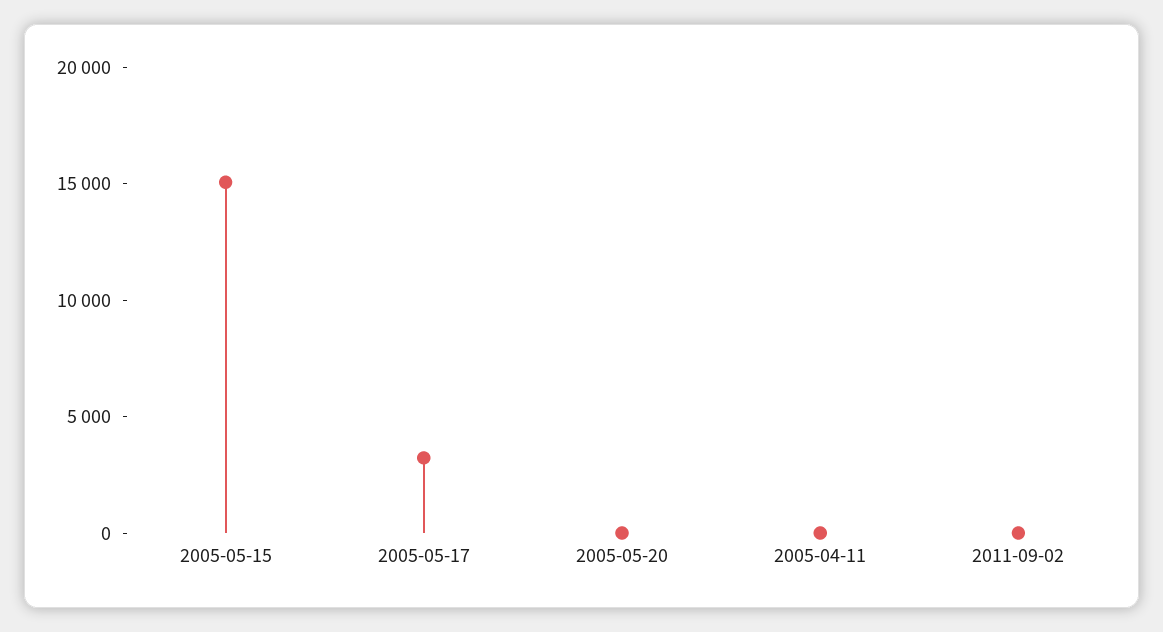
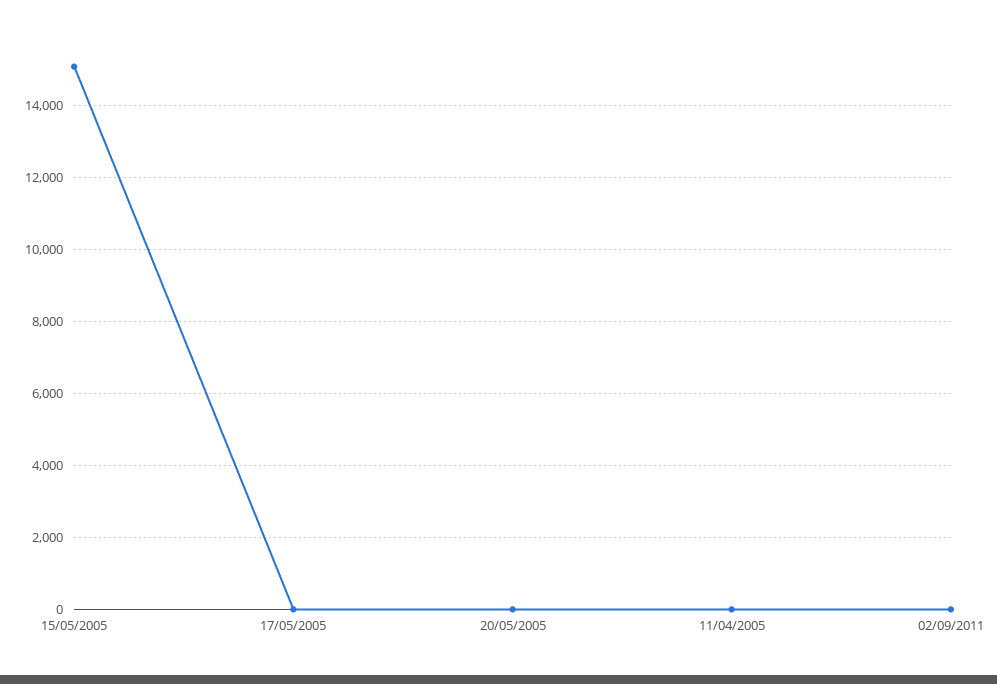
  {
    "2005-05-15": 15000,
-   "2005-05-17": 3000,
+   "2005-05-17": 0,
    "2005-05-20": 0,
    "2005-04-11": 0,
    "2011-09-02": 0
  }

